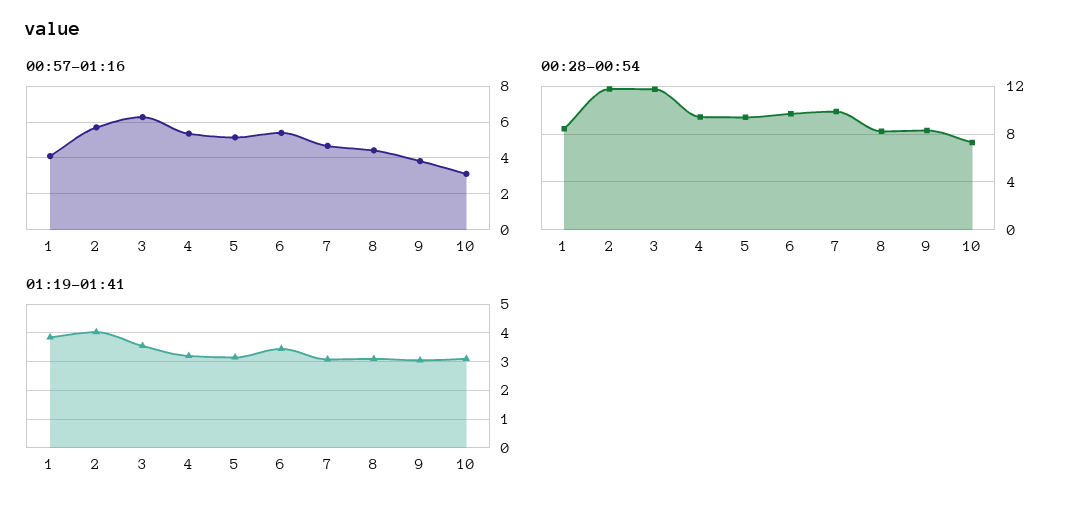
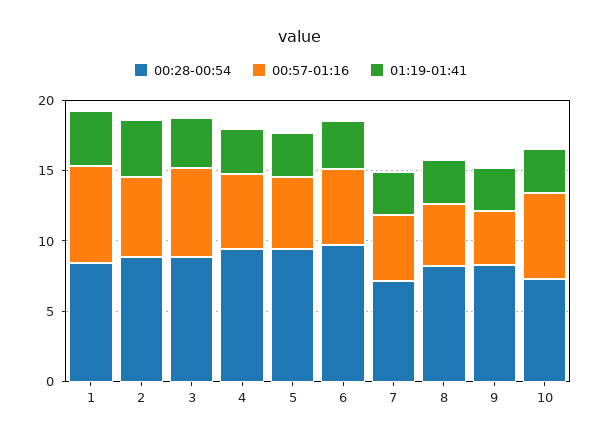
  {
    "00:57-01:16": {
-     "1": 4,
+     "1": 7,
      "2": 5.5,
      "3": 6.5,
      "4": 5.5,
      "5": 5,
      "6": 5.5,
      "7": 4.5,
      "8": 4.5,
      "9": 4,
-     "10": 3
+     "10": 6
    },
    "00:28-00:54": {
      "1": 8,
-     "2": 12,
+     "2": 9,
-     "3": 12,
+     "3": 9,
      "4": 9,
      "5": 9,
      "6": 10,
-     "7": 10,
+     "7": 7,
      "8": 8,
      "9": 8,
      "10": 7
    },
    "01:19-01:41": {
      "1": 3.75,
      "2": 4,
      "3": 3.5,
      "4": 3.25,
      "5": 3.25,
      "6": 3.5,
      "7": 3,
      "8": 3,
      "9": 3,
      "10": 3
    }
  }

